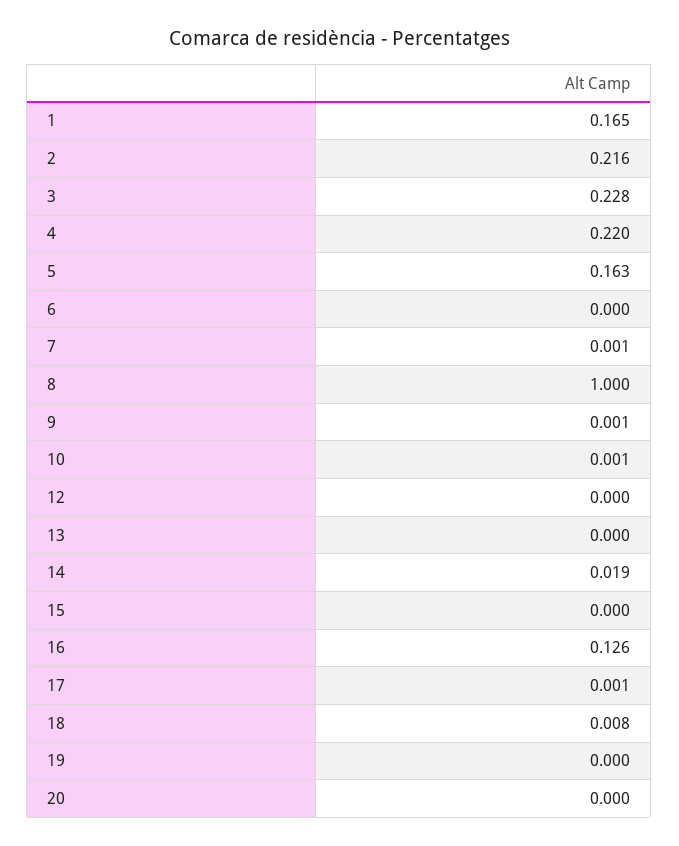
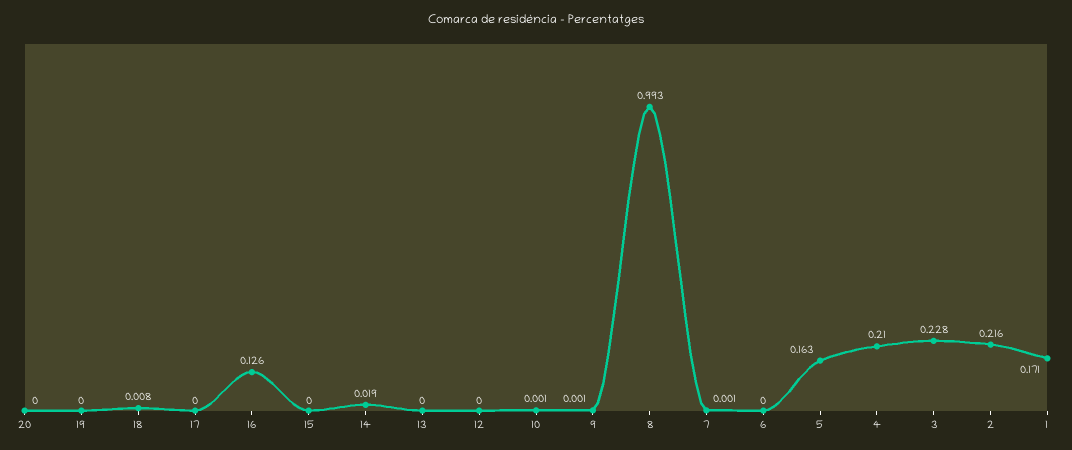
  {
-   "1": 0.165,
+   "1": 0.171,
    "2": 0.216,
    "3": 0.228,
-   "4": 0.22,
+   "4": 0.21,
    "5": 0.163,
    "6": 0,
    "7": 0.001,
-   "8": 1,
+   "8": 0.993,
    "9": 0.001,
    "10": 0.001,
    "12": 0,
    "13": 0,
    "14": 0.019,
    "15": 0,
    "16": 0.126,
-   "17": 0.001,
+   "17": 0,
    "18": 0.008,
    "19": 0,
    "20": 0
  }

